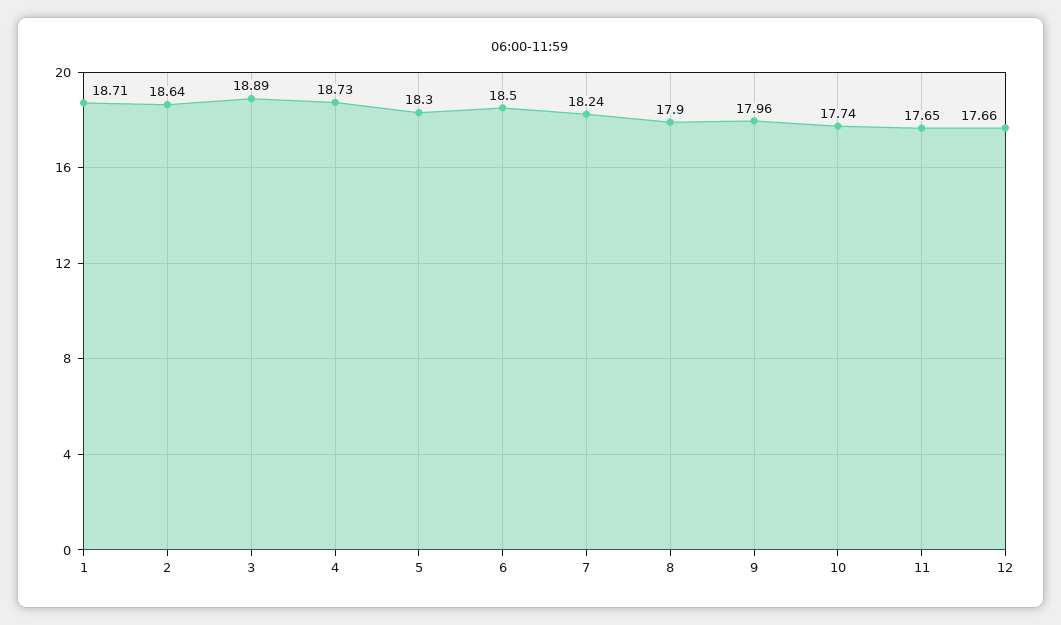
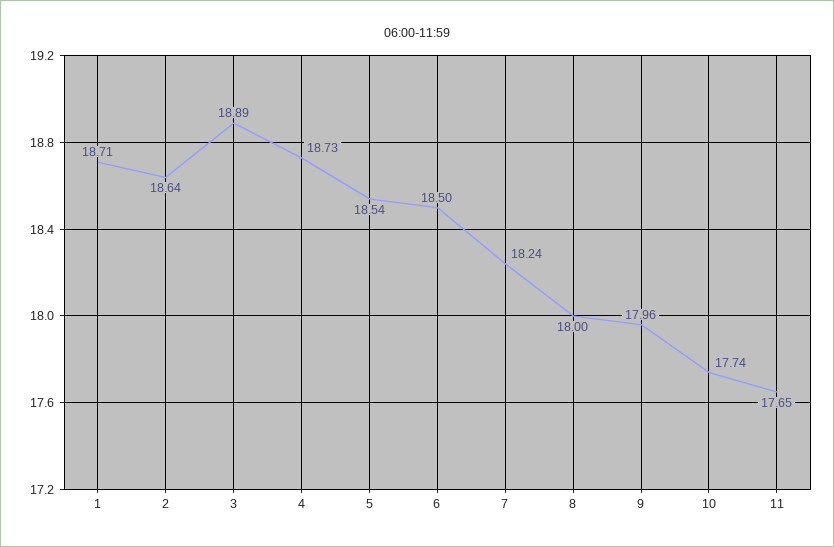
  {
    "1": 18.71,
    "2": 18.64,
    "3": 18.89,
    "4": 18.73,
-   "5": 18.3,
+   "5": 18.54,
    "6": 18.5,
    "7": 18.24,
-   "8": 17.9,
+   "8": 18,
    "9": 17.96,
    "10": 17.74,
-   "11": 17.65,
+   "11": 17.65
-   "12": 17.66
  }

